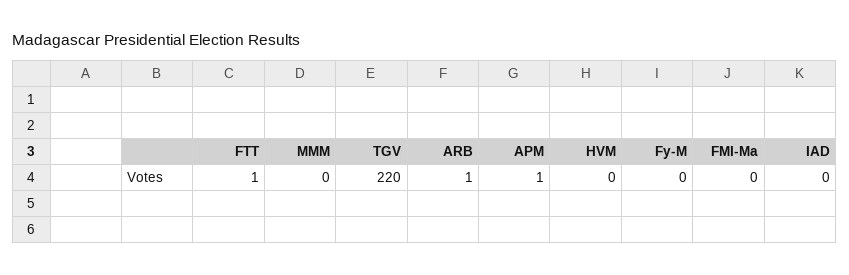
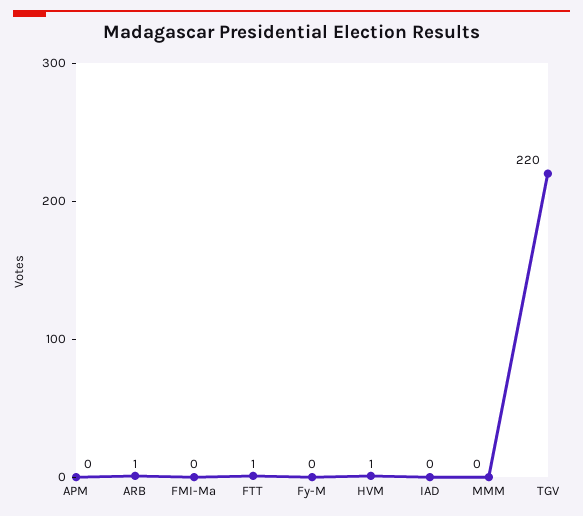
  {
    "FTT": 1,
    "MMM": 0,
    "TGV": 220,
    "ARB": 1,
-   "APM": 1,
+   "APM": 0,
-   "HVM": 0,
+   "HVM": 1,
    "Fy-M": 0,
    "FMI-Ma": 0,
    "IAD": 0
  }

